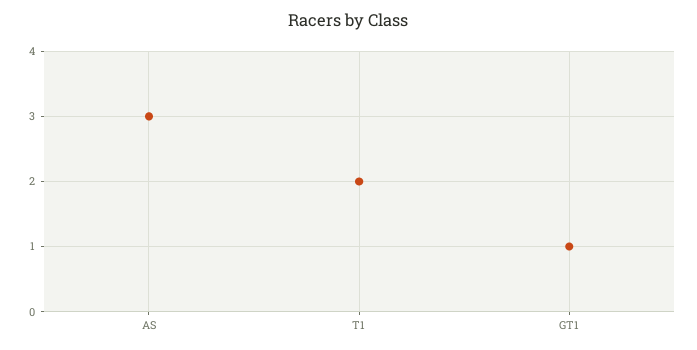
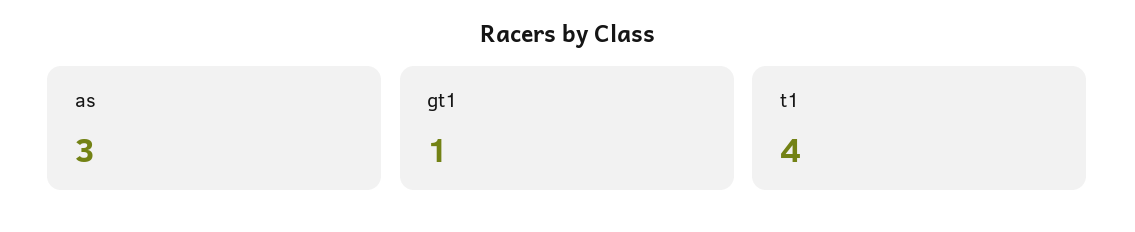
  {
    "AS": 3,
-   "T1": 2,
+   "T1": 4,
    "GT1": 1
  }

